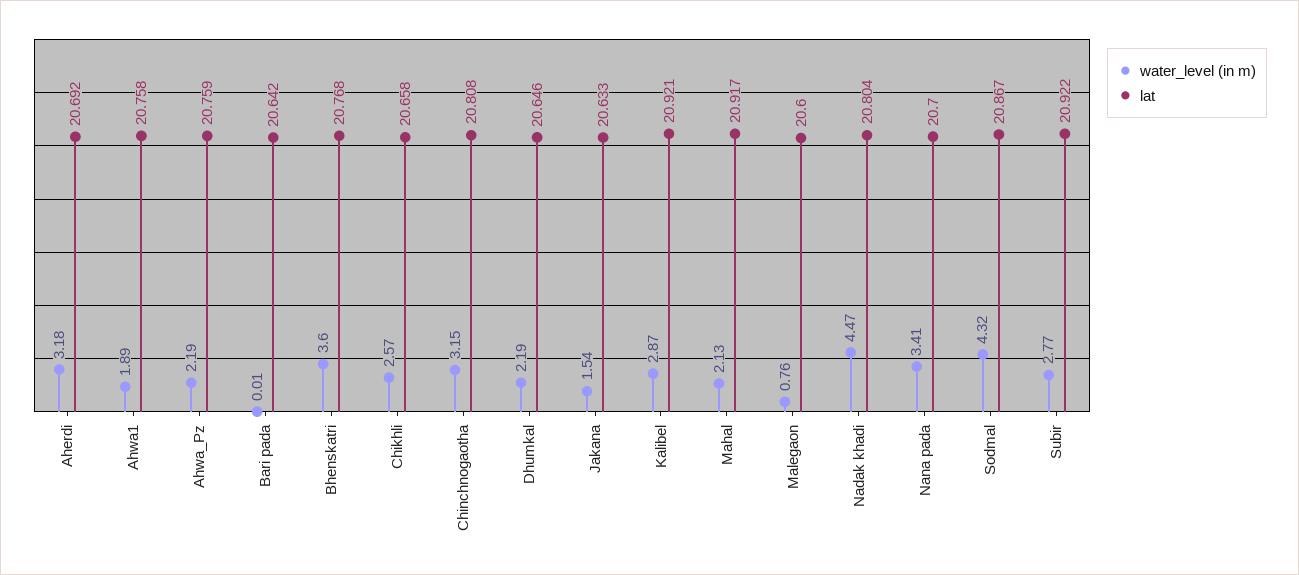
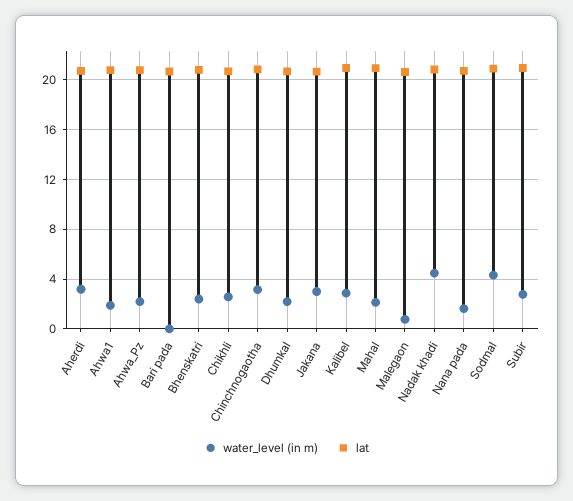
  {
    "water_level (in m)": {
      "Aherdi": 3.18,
      "Ahwa1": 1.89,
      "Ahwa_Pz": 2.19,
      "Bari pada": 0.01,
-     "Bhenskatri": 3.6,
+     "Bhenskatri": 2.5,
      "Chikhli": 2.57,
      "Chinchnogaotha": 3.15,
      "Dhumkal": 2.19,
-     "Jakana": 1.54,
+     "Jakana": 3,
      "Kalibel": 2.87,
      "Mahal": 2.13,
      "Malegaon": 0.76,
      "Nadak khadi": 4.47,
-     "Nana pada": 3.41,
+     "Nana pada": 1.5,
      "Sodmal": 4.32,
      "Subir": 2.77
    },
    "lat": {
      "Aherdi": 20.692,
      "Ahwa1": 20.758,
      "Ahwa_Pz": 20.759,
      "Bari pada": 20.642,
      "Bhenskatri": 20.768,
      "Chikhli": 20.658,
      "Chinchnogaotha": 20.808,
      "Dhumkal": 20.646,
      "Jakana": 20.633,
      "Kalibel": 20.921,
      "Mahal": 20.917,
      "Malegaon": 20.6,
      "Nadak khadi": 20.804,
      "Nana pada": 20.7,
      "Sodmal": 20.867,
      "Subir": 20.922
    }
  }

